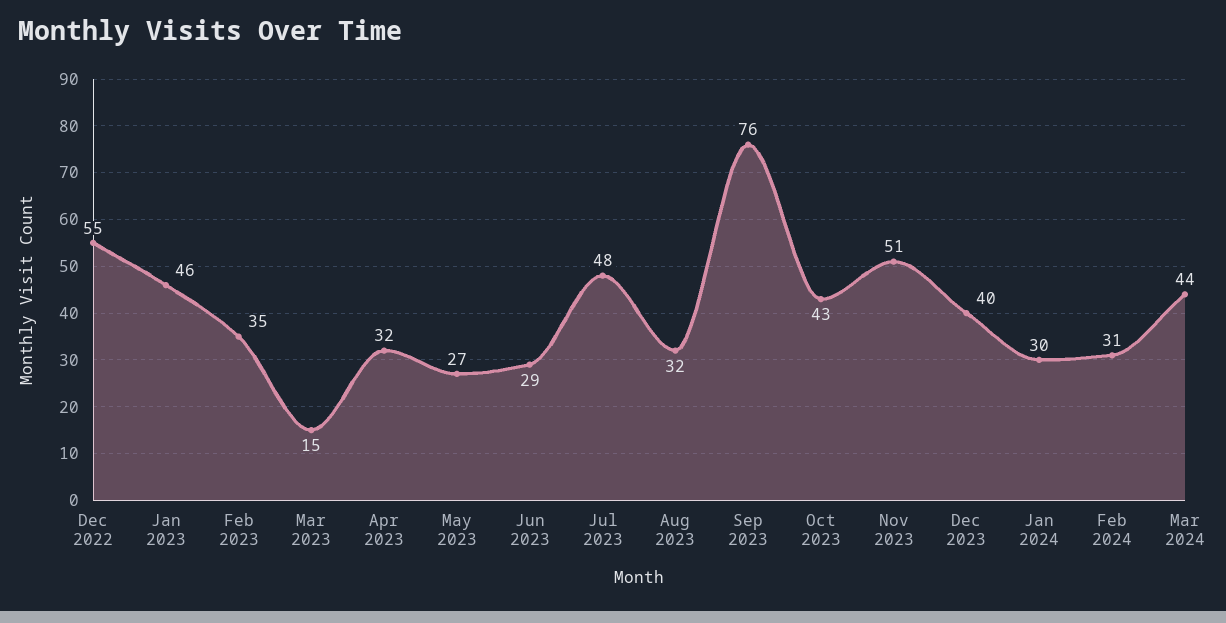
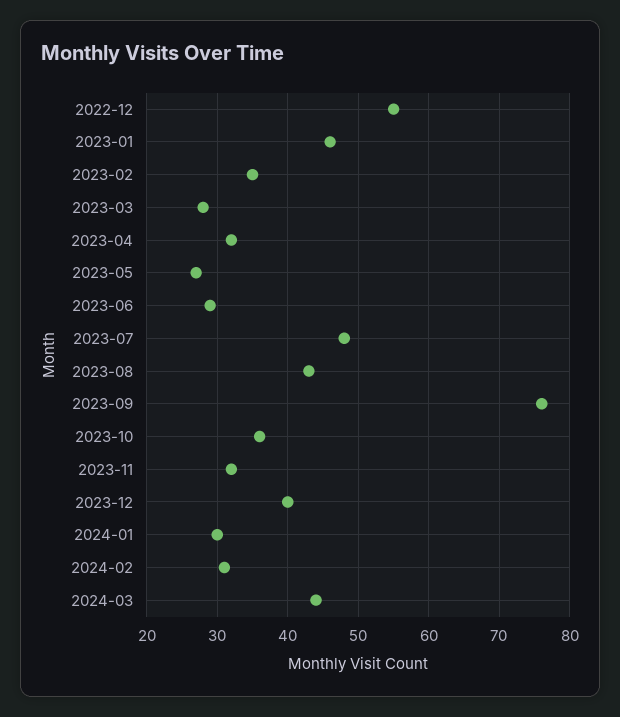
  {
    "Dec 2022": 55,
    "Jan 2023": 46,
    "Feb 2023": 35,
-   "Mar 2023": 15,
+   "Mar 2023": 28,
    "Apr 2023": 32,
    "May 2023": 27,
    "Jun 2023": 29,
    "Jul 2023": 48,
-   "Aug 2023": 32,
+   "Aug 2023": 43,
    "Sep 2023": 76,
-   "Oct 2023": 43,
+   "Oct 2023": 36,
-   "Nov 2023": 51,
+   "Nov 2023": 32,
    "Dec 2023": 40,
    "Jan 2024": 30,
    "Feb 2024": 31,
    "Mar 2024": 44
  }

